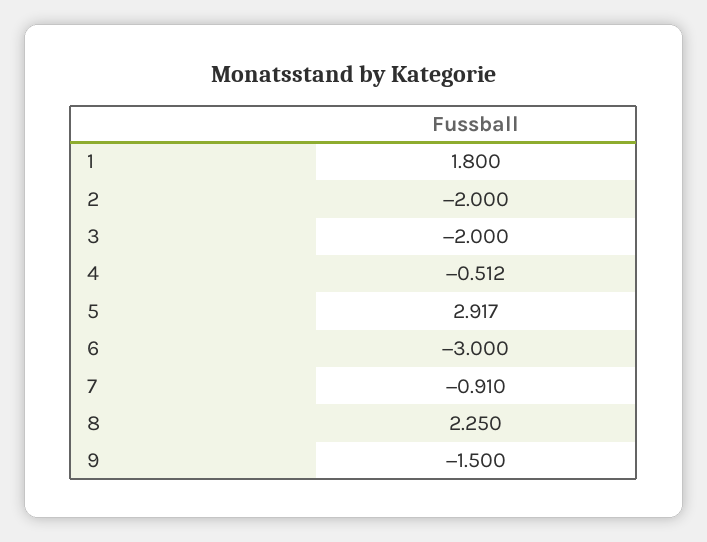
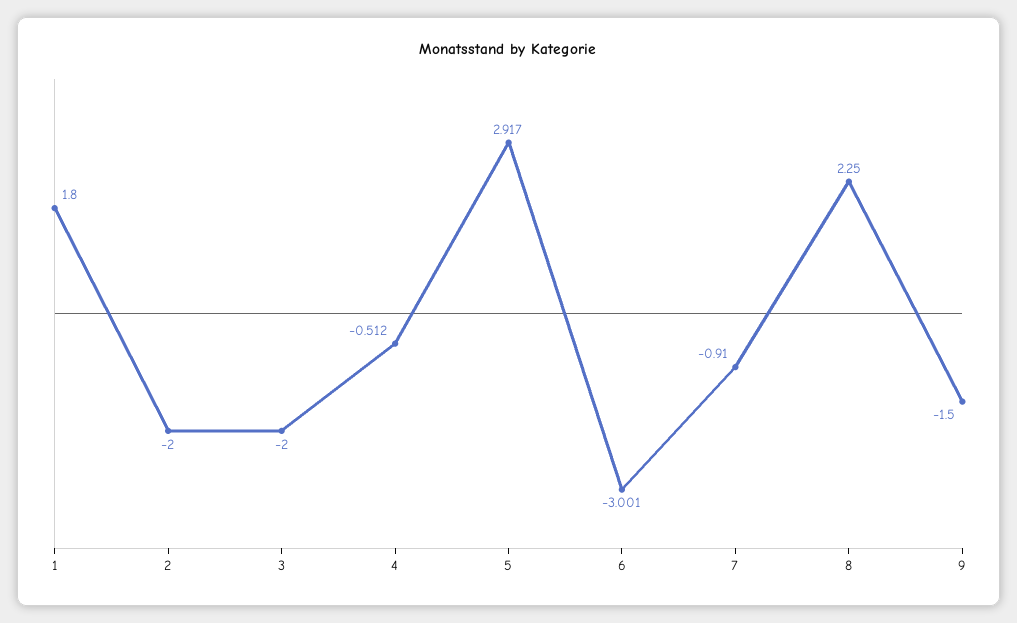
  {
    "1": 1.8,
    "2": -2,
    "3": -2,
    "4": -0.512,
    "5": 2.917,
-   "6": -3,
+   "6": -3.001,
    "7": -0.91,
    "8": 2.25,
    "9": -1.5
  }

